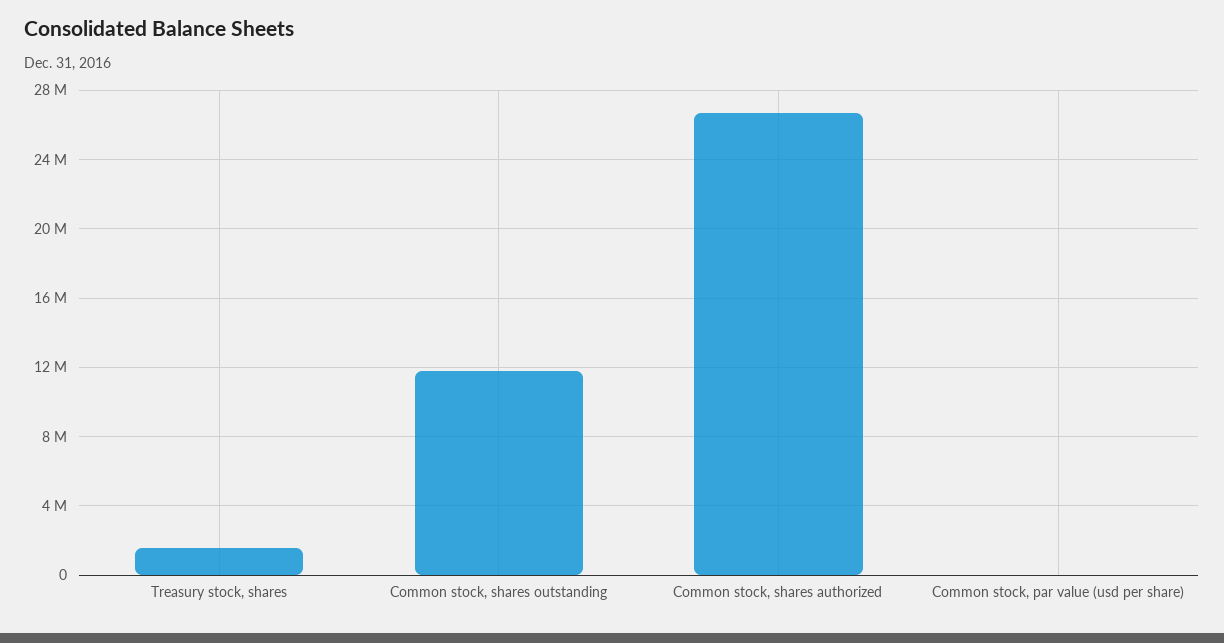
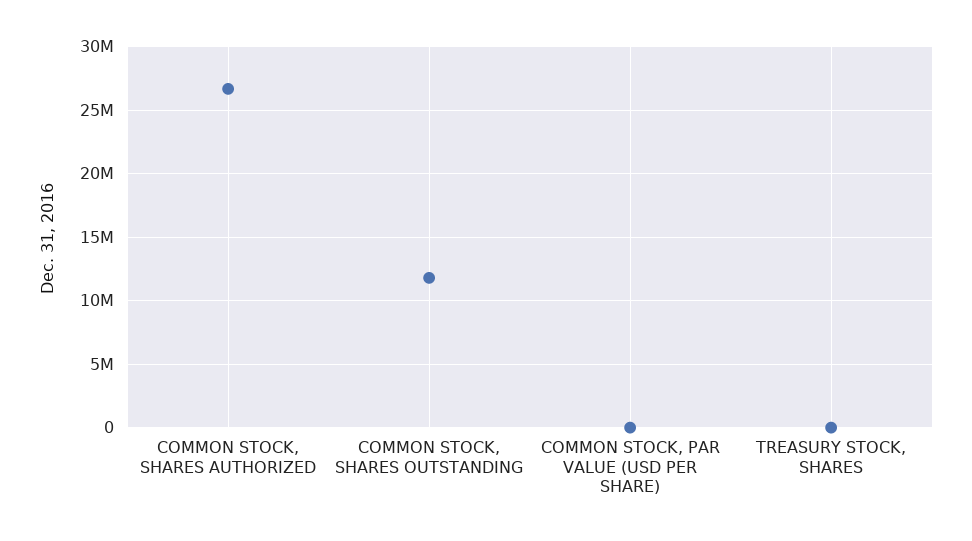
  {
-   "Treasury stock, shares": 1500000,
+   "Treasury stock, shares": 0,
    "Common stock, shares outstanding": 12000000,
    "Common stock, shares authorized": 26500000,
    "Common stock, par value (usd per share)": 0
  }

